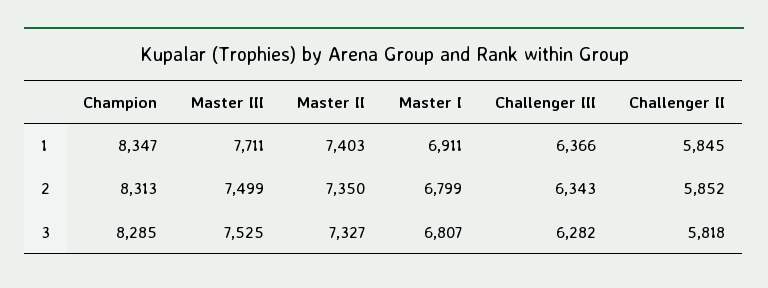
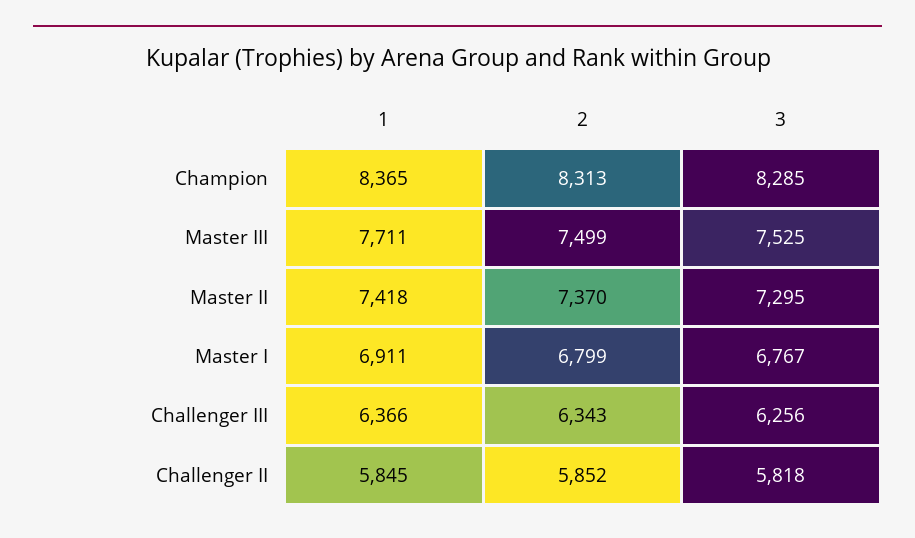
  {
    "Champion": {
-     "1": 8347,
+     "1": 8365,
      "2": 8313,
      "3": 8285
    },
    "Master III": {
      "1": 7711,
      "2": 7499,
      "3": 7525
    },
    "Master II": {
-     "1": 7403,
+     "1": 7418,
-     "2": 7350,
+     "2": 7370,
-     "3": 7327
+     "3": 7295
    },
    "Master I": {
      "1": 6911,
      "2": 6799,
-     "3": 6807
+     "3": 6767
    },
    "Challenger III": {
      "1": 6366,
      "2": 6343,
-     "3": 6282
+     "3": 6256
    },
    "Challenger II": {
      "1": 5845,
      "2": 5852,
      "3": 5818
    }
  }

